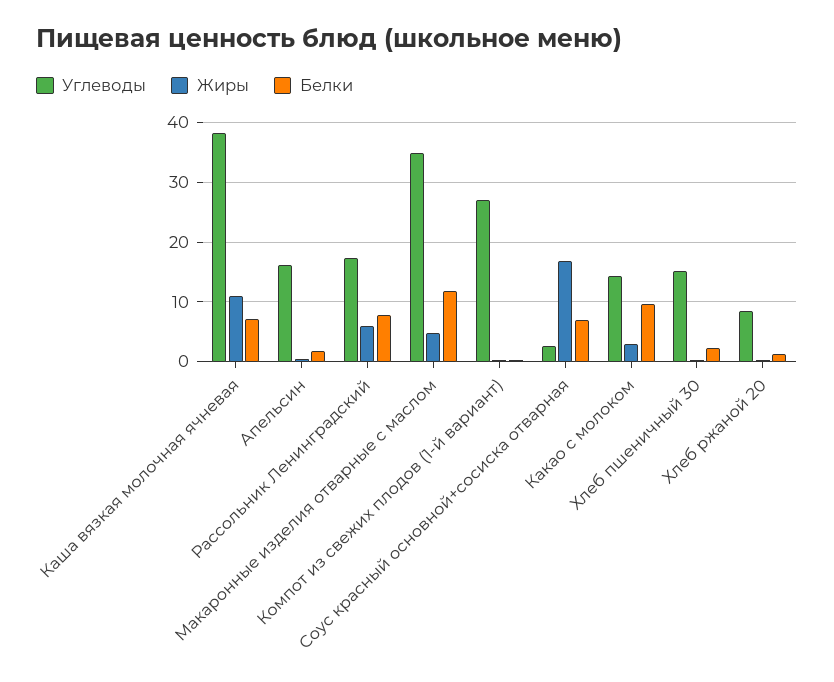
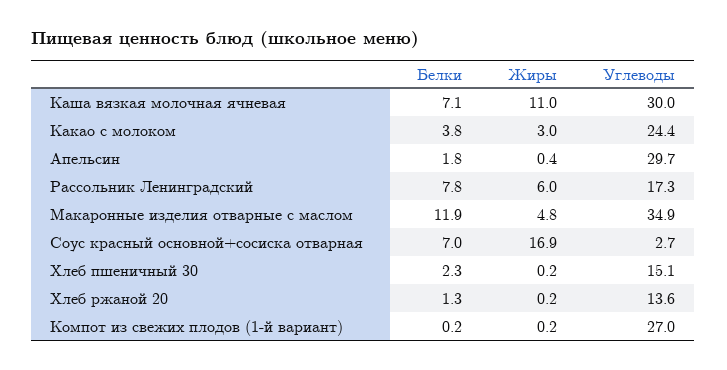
  {
    "Углеводы": {
-     "Каша вязкая молочная ячневая": 38,
+     "Каша вязкая молочная ячневая": 30,
-     "Апельсин": 16,
+     "Апельсин": 29.7,
      "Рассольник Ленинградский": 17.3,
      "Макаронные изделия отварные с маслом": 34.9,
      "Компот из свежих плодов (1-й вариант)": 27,
      "Соус красный основной+сосиска отварная": 2.7,
-     "Какао с молоком": 14,
+     "Какао с молоком": 24.4,
      "Хлеб пшеничный 30": 15.1,
-     "Хлеб ржаной 20": 8
+     "Хлеб ржаной 20": 13.6
    },
    "Жиры": {
      "Каша вязкая молочная ячневая": 11,
      "Апельсин": 0.4,
      "Рассольник Ленинградский": 6,
      "Макаронные изделия отварные с маслом": 4.8,
      "Компот из свежих плодов (1-й вариант)": 0.2,
      "Соус красный основной+сосиска отварная": 16.9,
      "Какао с молоком": 3,
      "Хлеб пшеничный 30": 0.2,
      "Хлеб ржаной 20": 0.2
    },
    "Белки": {
      "Каша вязкая молочная ячневая": 7.1,
      "Апельсин": 1.8,
      "Рассольник Ленинградский": 7.8,
      "Макаронные изделия отварные с маслом": 11.9,
      "Компот из свежих плодов (1-й вариант)": 0.2,
      "Соус красный основной+сосиска отварная": 7,
-     "Какао с молоком": 10,
+     "Какао с молоком": 3.8,
      "Хлеб пшеничный 30": 2.3,
      "Хлеб ржаной 20": 1.3
    }
  }

